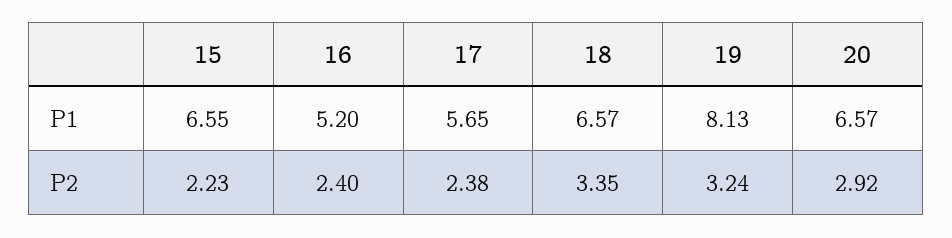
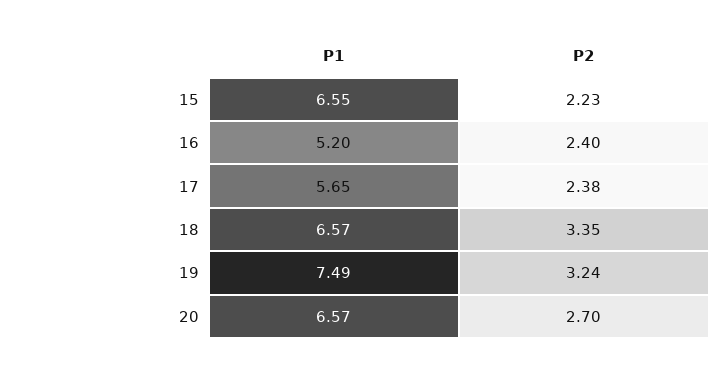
  {
    "15": {
      "P1": 6.55,
      "P2": 2.23
    },
    "16": {
      "P1": 5.2,
      "P2": 2.4
    },
    "17": {
      "P1": 5.65,
      "P2": 2.38
    },
    "18": {
      "P1": 6.57,
      "P2": 3.35
    },
    "19": {
-     "P1": 8.13,
+     "P1": 7.49,
      "P2": 3.24
    },
    "20": {
      "P1": 6.57,
-     "P2": 2.92
+     "P2": 2.7
    }
  }

